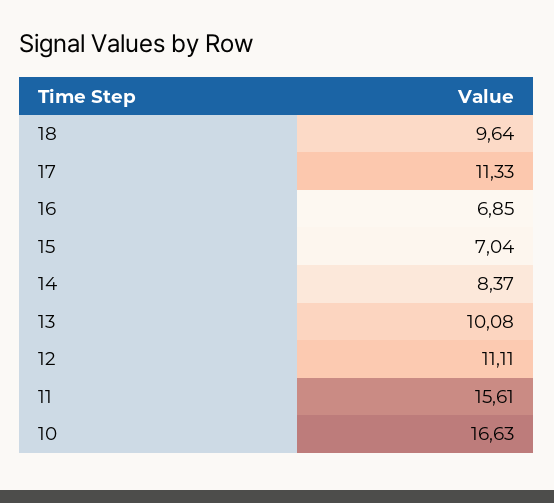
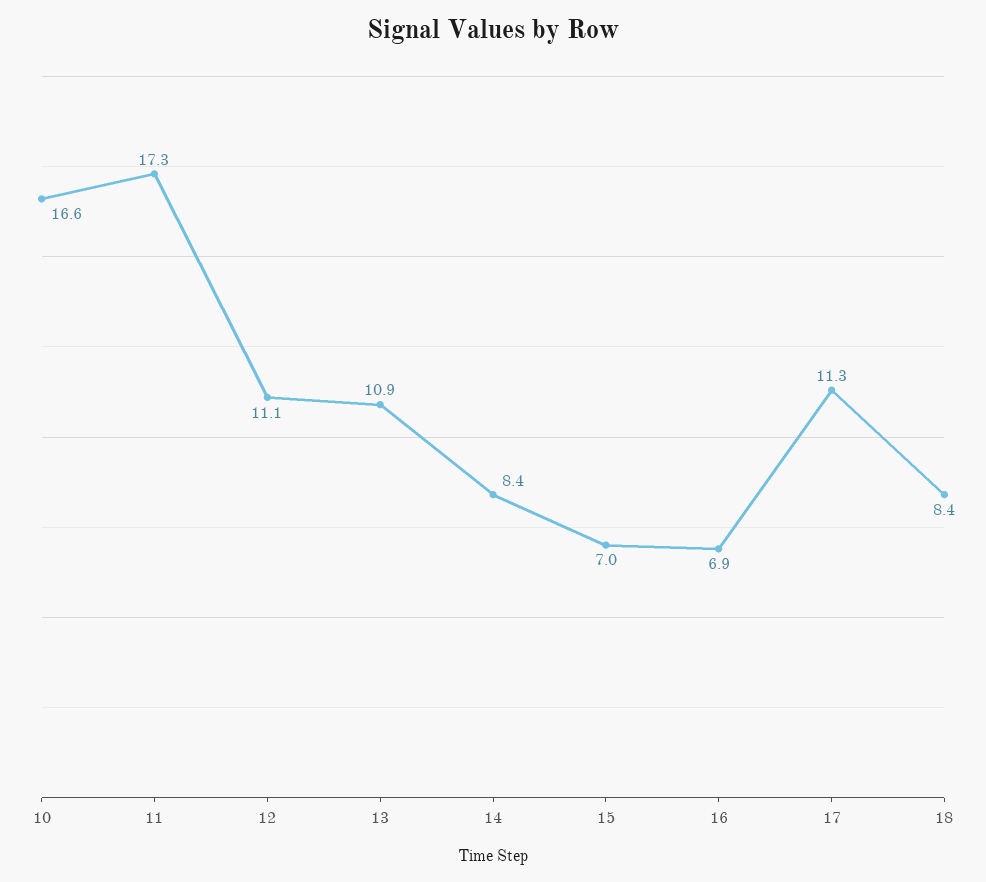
  {
-   "18": 9.64,
+   "18": 8.4,
    "17": 11.33,
    "16": 6.85,
    "15": 7.04,
    "14": 8.37,
-   "13": 10.08,
+   "13": 10.9,
    "12": 11.11,
-   "11": 15.61,
+   "11": 17.3,
    "10": 16.63
  }

